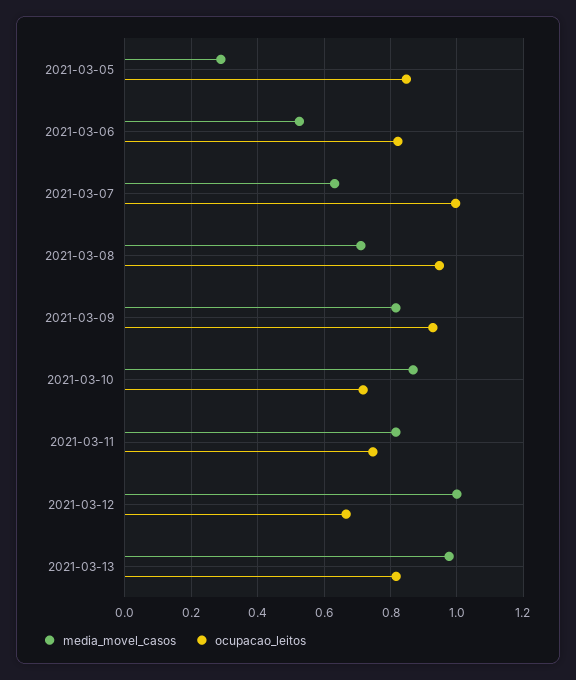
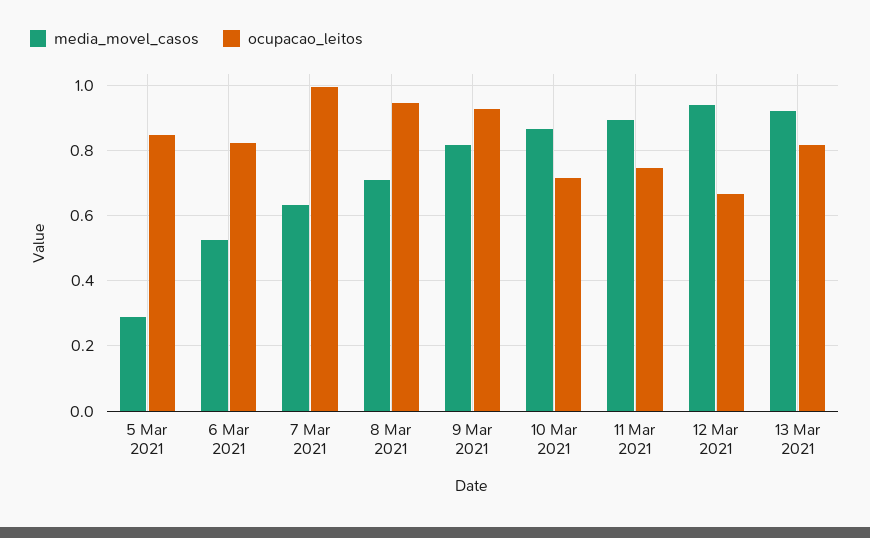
  {
    "media_movel_casos": {
      "2021-03-05": 0.28,
      "2021-03-06": 0.52,
      "2021-03-07": 0.64,
      "2021-03-08": 0.72,
      "2021-03-09": 0.82,
      "2021-03-10": 0.86,
-     "2021-03-11": 0.82,
+     "2021-03-11": 0.9,
-     "2021-03-12": 1,
+     "2021-03-12": 0.94,
-     "2021-03-13": 0.98
+     "2021-03-13": 0.92
    },
    "ocupacao_leitos": {
      "2021-03-05": 0.84,
      "2021-03-06": 0.82,
      "2021-03-07": 1,
      "2021-03-08": 0.94,
      "2021-03-09": 0.92,
      "2021-03-10": 0.72,
      "2021-03-11": 0.74,
      "2021-03-12": 0.66,
      "2021-03-13": 0.82
    }
  }

